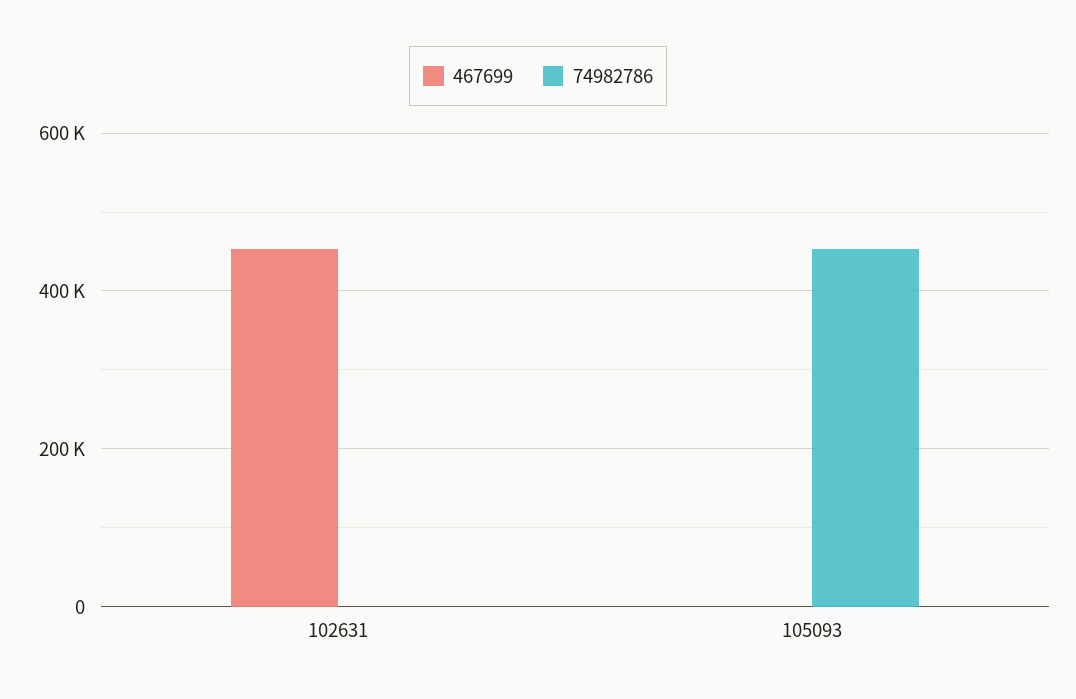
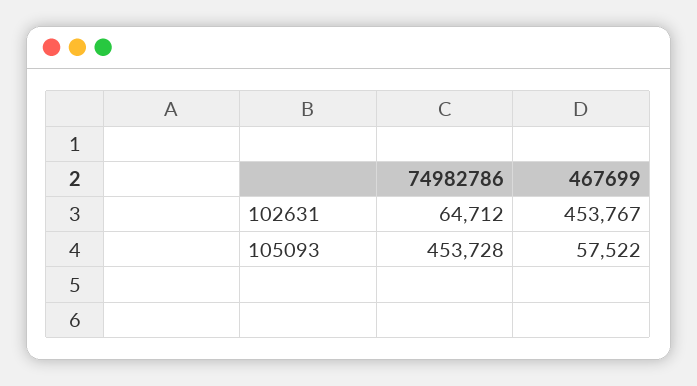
  {
    "467699": {
      "102631": 453767,
-     "105093": 0
+     "105093": 57522
    },
    "74982786": {
-     "102631": 0,
+     "102631": 64712,
      "105093": 453728
    }
  }

